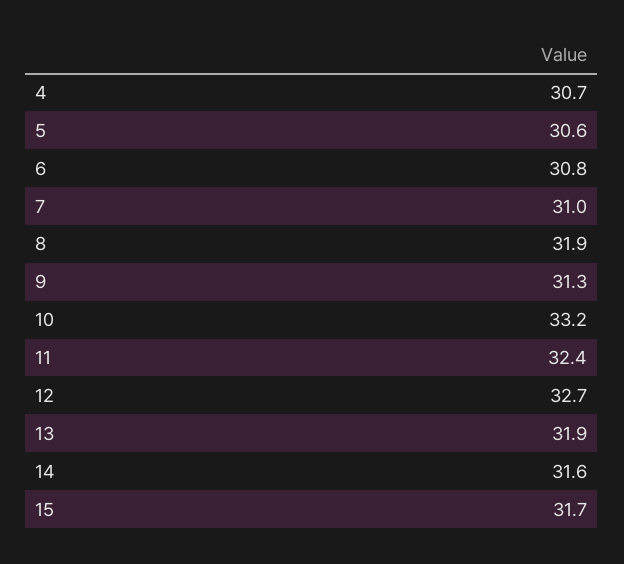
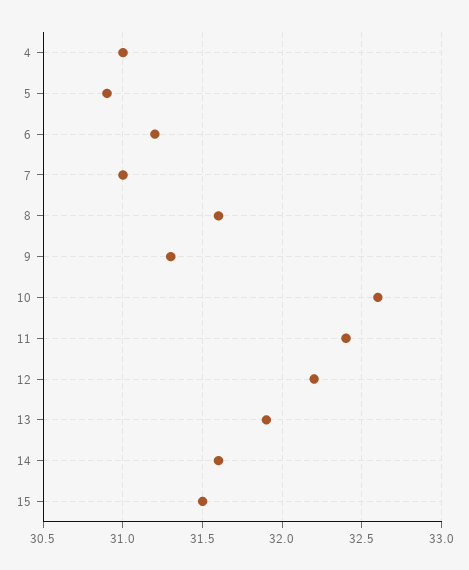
  {
-   "4": 30.7,
+   "4": 31,
-   "5": 30.6,
+   "5": 30.9,
-   "6": 30.8,
+   "6": 31.2,
    "7": 31,
-   "8": 31.9,
+   "8": 31.6,
    "9": 31.3,
-   "10": 33.2,
+   "10": 32.6,
    "11": 32.4,
-   "12": 32.7,
+   "12": 32.2,
    "13": 31.9,
    "14": 31.6,
-   "15": 31.7
+   "15": 31.5
  }

